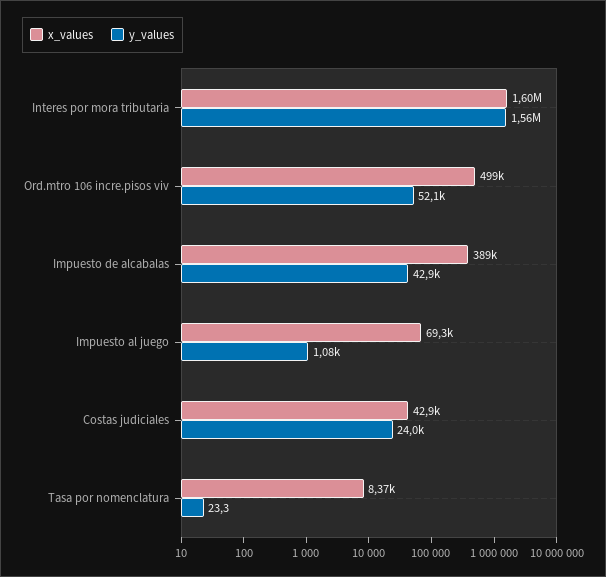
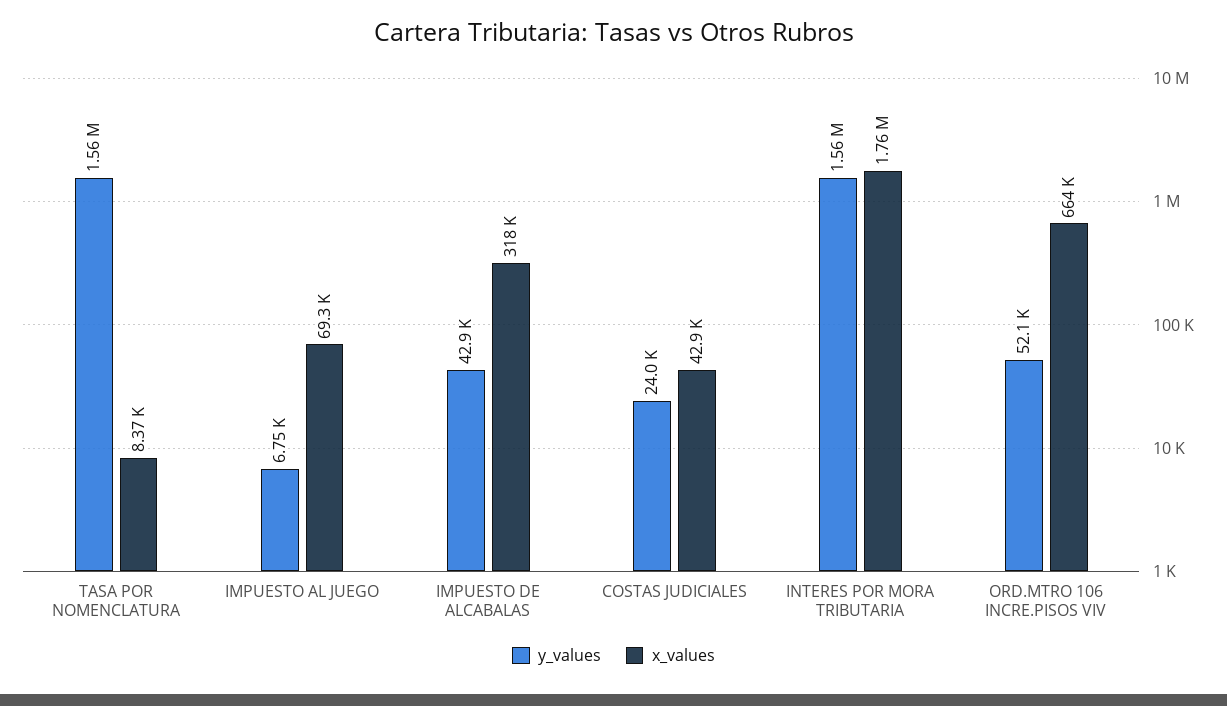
  {
    "x_values": {
-     "Interes por mora tributaria": 1600000,
+     "Interes por mora tributaria": 1760000,
-     "Ord.mtro 106 incre.pisos viv": 499000,
+     "Ord.mtro 106 incre.pisos viv": 664000,
-     "Impuesto de alcabalas": 389000,
+     "Impuesto de alcabalas": 318000,
      "Impuesto al juego": 69300,
      "Costas judiciales": 42900,
      "Tasa por nomenclatura": 8370
    },
    "y_values": {
      "Interes por mora tributaria": 1560000,
      "Ord.mtro 106 incre.pisos viv": 52100,
      "Impuesto de alcabalas": 42900,
-     "Impuesto al juego": 1080,
+     "Impuesto al juego": 6750,
      "Costas judiciales": 24000,
-     "Tasa por nomenclatura": 23.3
+     "Tasa por nomenclatura": 1560000
    }
  }

